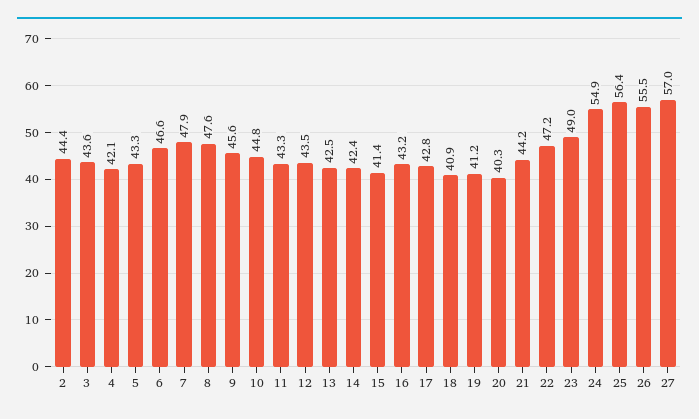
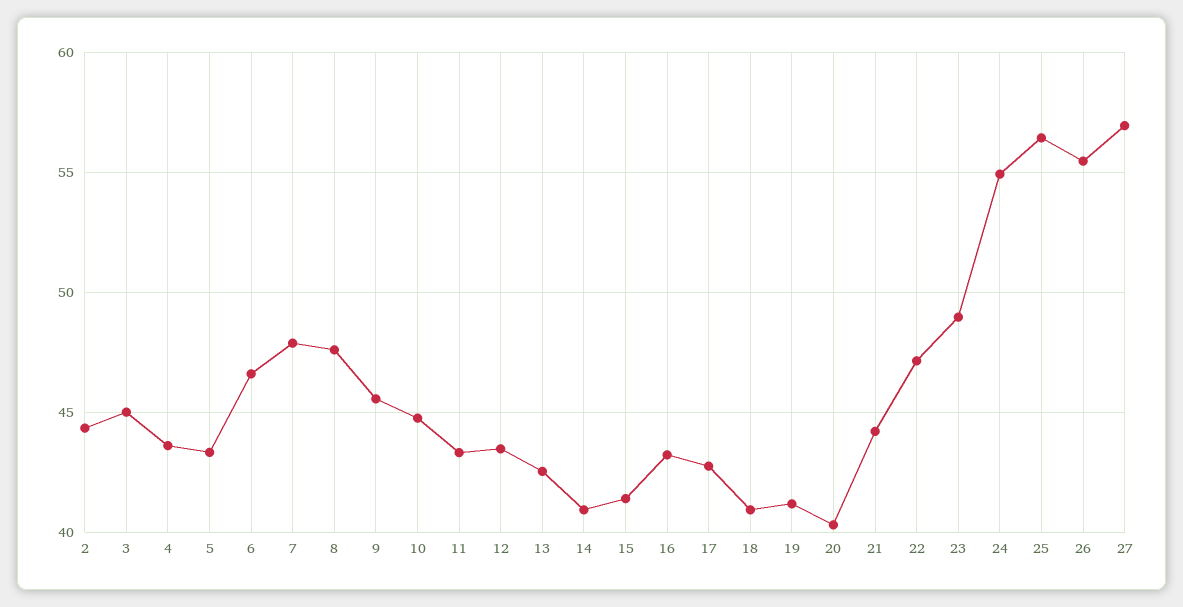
  {
    "2": 44.4,
-   "3": 43.6,
+   "3": 45,
-   "4": 42.1,
+   "4": 43.5,
    "5": 43.3,
    "6": 46.6,
    "7": 47.9,
    "8": 47.6,
    "9": 45.6,
    "10": 44.8,
    "11": 43.3,
    "12": 43.5,
    "13": 42.5,
-   "14": 42.4,
+   "14": 41,
    "15": 41.4,
    "16": 43.2,
    "17": 42.8,
    "18": 40.9,
    "19": 41.2,
    "20": 40.3,
    "21": 44.2,
    "22": 47.2,
    "23": 49,
    "24": 54.9,
    "25": 56.4,
    "26": 55.5,
    "27": 57
  }

